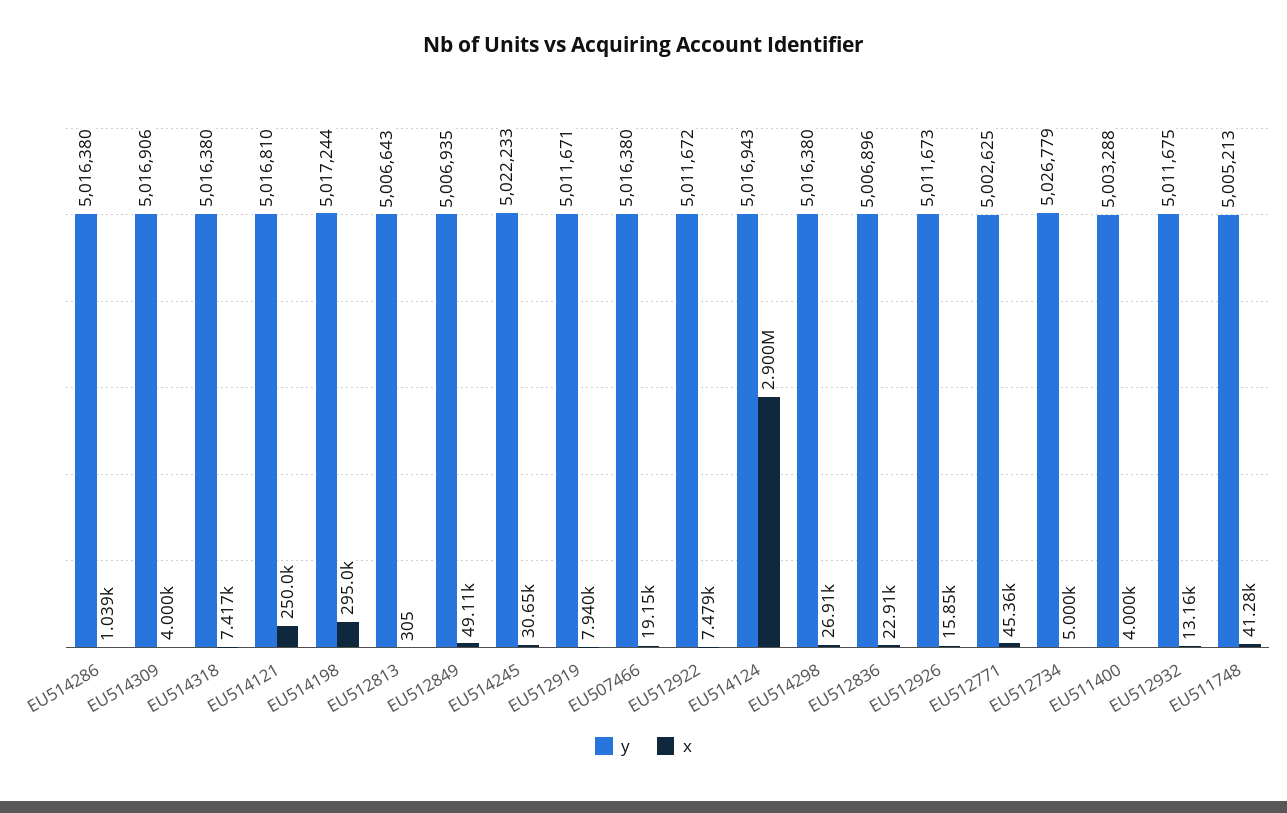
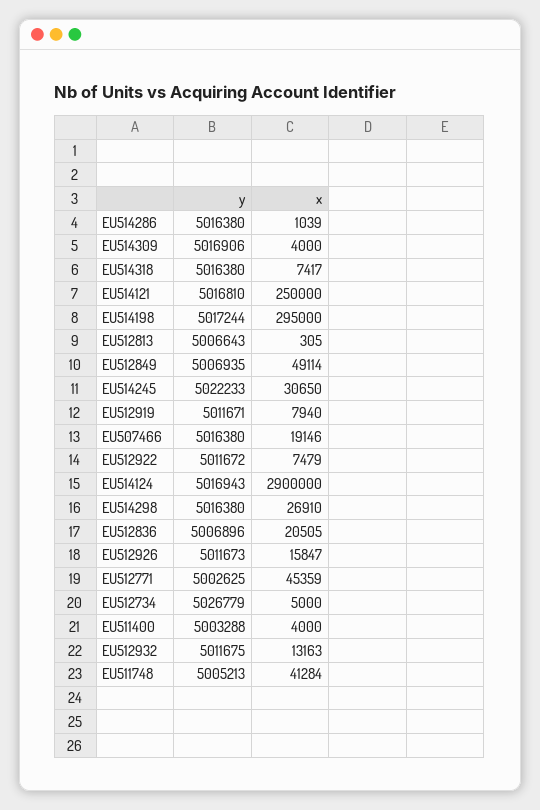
  {
    "y": {
      "EU514286": 5016380,
      "EU514309": 5016906,
      "EU514318": 5016380,
      "EU514121": 5016810,
      "EU514198": 5017244,
      "EU512813": 5006643,
      "EU512849": 5006935,
      "EU514245": 5022233,
      "EU512919": 5011671,
      "EU507466": 5016380,
      "EU512922": 5011672,
      "EU514124": 5016943,
      "EU514298": 5016380,
      "EU512836": 5006896,
      "EU512926": 5011673,
      "EU512771": 5002625,
      "EU512734": 5026779,
      "EU511400": 5003288,
      "EU512932": 5011675,
      "EU511748": 5005213
    },
    "x": {
      "EU514286": 1039,
      "EU514309": 4000,
      "EU514318": 7417,
      "EU514121": 250000,
      "EU514198": 295000,
      "EU512813": 305,
      "EU512849": 49114,
      "EU514245": 30650,
      "EU512919": 7940,
      "EU507466": 19146,
      "EU512922": 7479,
      "EU514124": 2900000,
      "EU514298": 26910,
-     "EU512836": 22910,
+     "EU512836": 20505,
      "EU512926": 15847,
      "EU512771": 45359,
      "EU512734": 5000,
      "EU511400": 4000,
      "EU512932": 13163,
      "EU511748": 41284
    }
  }

